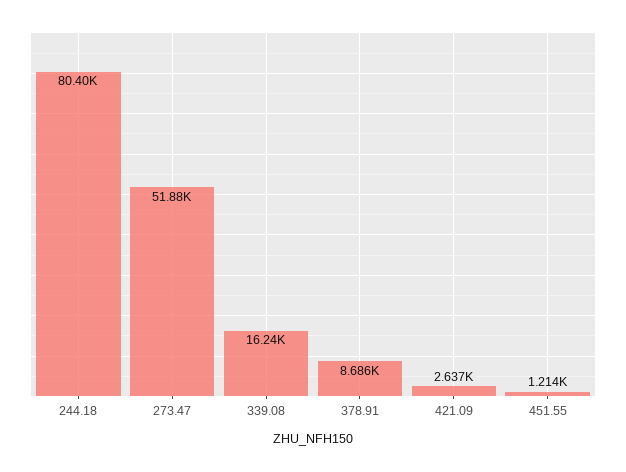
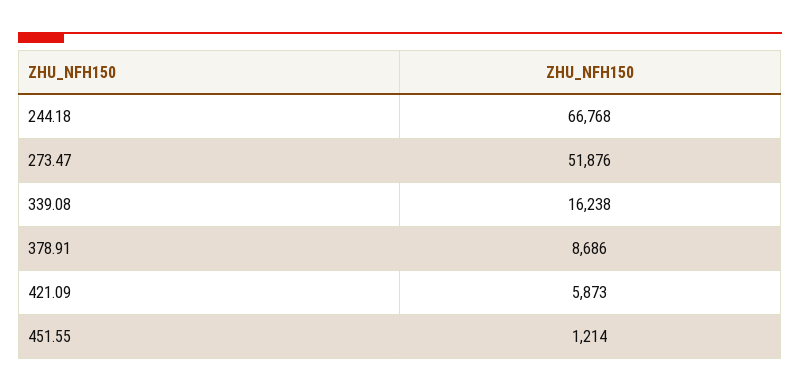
  {
-   "244.18": 80400,
+   "244.18": 66768,
    "273.47": 51876,
    "339.08": 16238,
    "378.91": 8686,
-   "421.09": 2637,
+   "421.09": 5873,
    "451.55": 1214
  }

